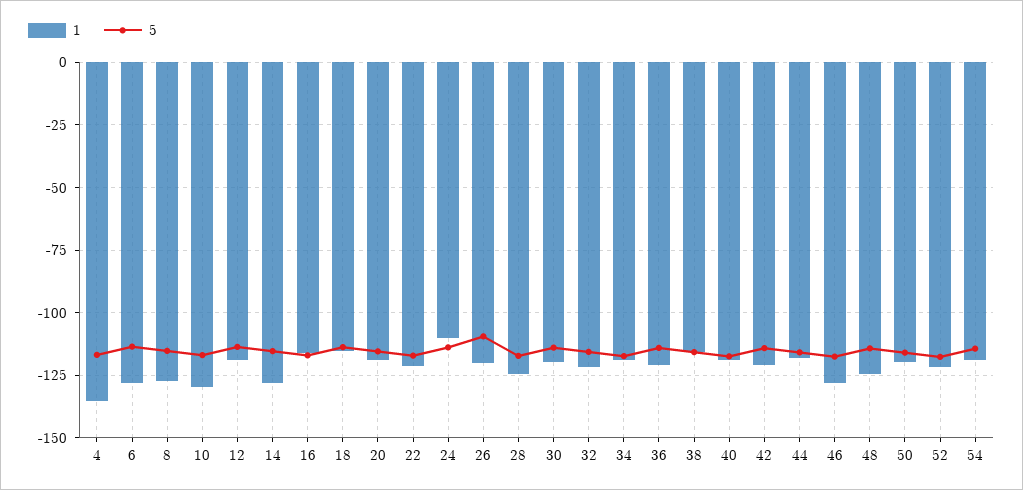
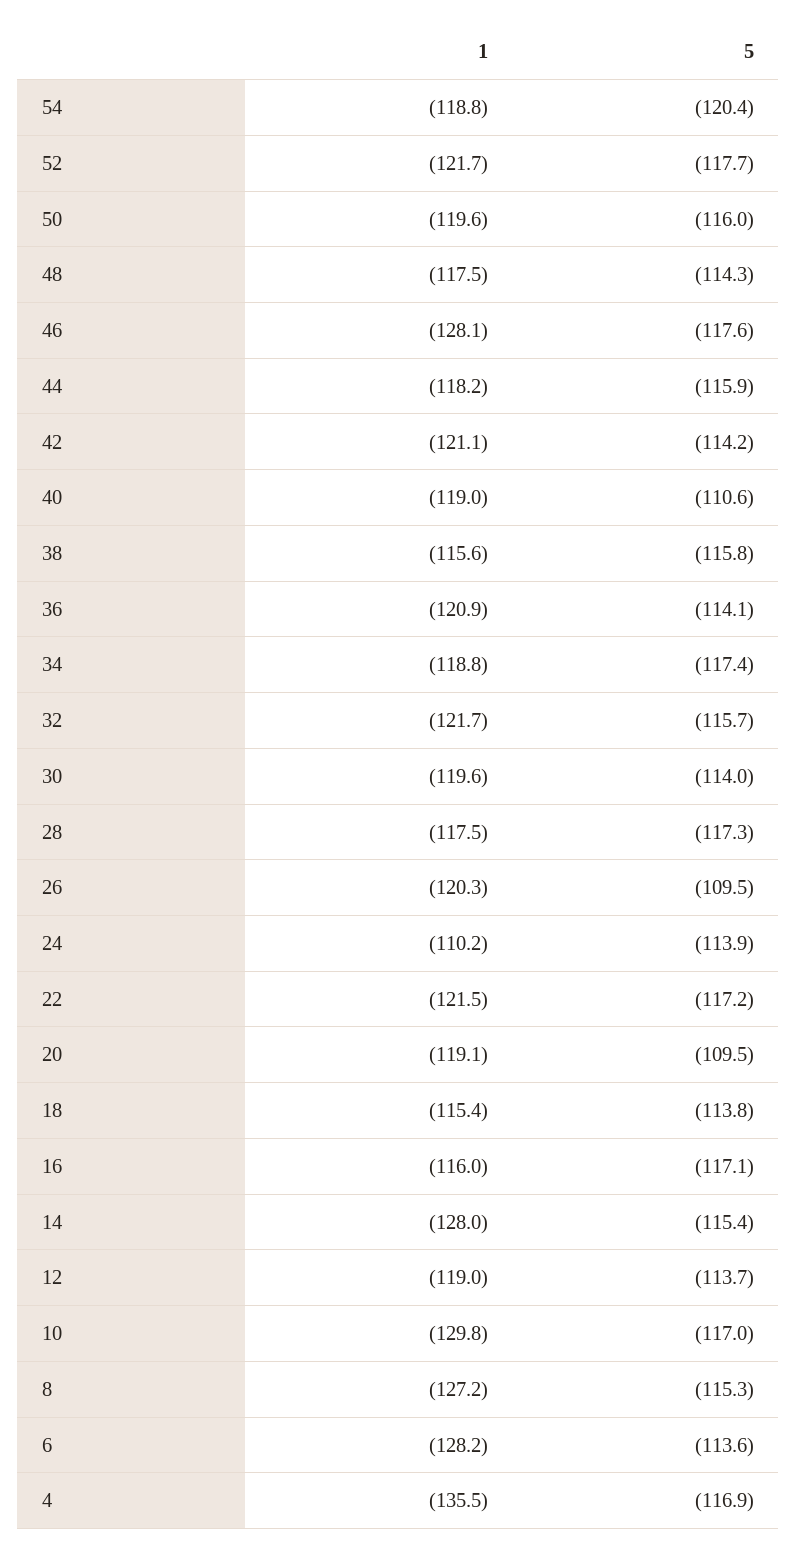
  {
    "1": {
      "4": -135.5,
      "6": -128.2,
      "8": -127.2,
      "10": -129.8,
      "12": -119,
      "14": -128,
      "16": -116,
      "18": -115.4,
      "20": -119.1,
      "22": -121.5,
      "24": -110.2,
      "26": -120.3,
-     "28": -125,
+     "28": -117.5,
      "30": -119.6,
      "32": -121.7,
      "34": -118.8,
      "36": -120.9,
      "38": -115.6,
      "40": -119,
      "42": -121.1,
      "44": -118.2,
      "46": -128.1,
-     "48": -125,
+     "48": -117.5,
      "50": -119.6,
      "52": -121.7,
      "54": -118.8
    },
    "5": {
      "4": -116.9,
      "6": -113.6,
      "8": -115.3,
      "10": -117,
      "12": -113.7,
      "14": -115.4,
      "16": -117.1,
      "18": -113.8,
-     "20": -115,
+     "20": -109.5,
      "22": -117.2,
      "24": -113.9,
      "26": -109.5,
      "28": -117.3,
      "30": -114,
      "32": -115.7,
      "34": -117.4,
      "36": -114.1,
      "38": -115.8,
-     "40": -117.5,
+     "40": -110.6,
      "42": -114.2,
      "44": -115.9,
      "46": -117.6,
      "48": -114.3,
      "50": -116,
      "52": -117.7,
-     "54": -115
+     "54": -120.4
    }
  }

